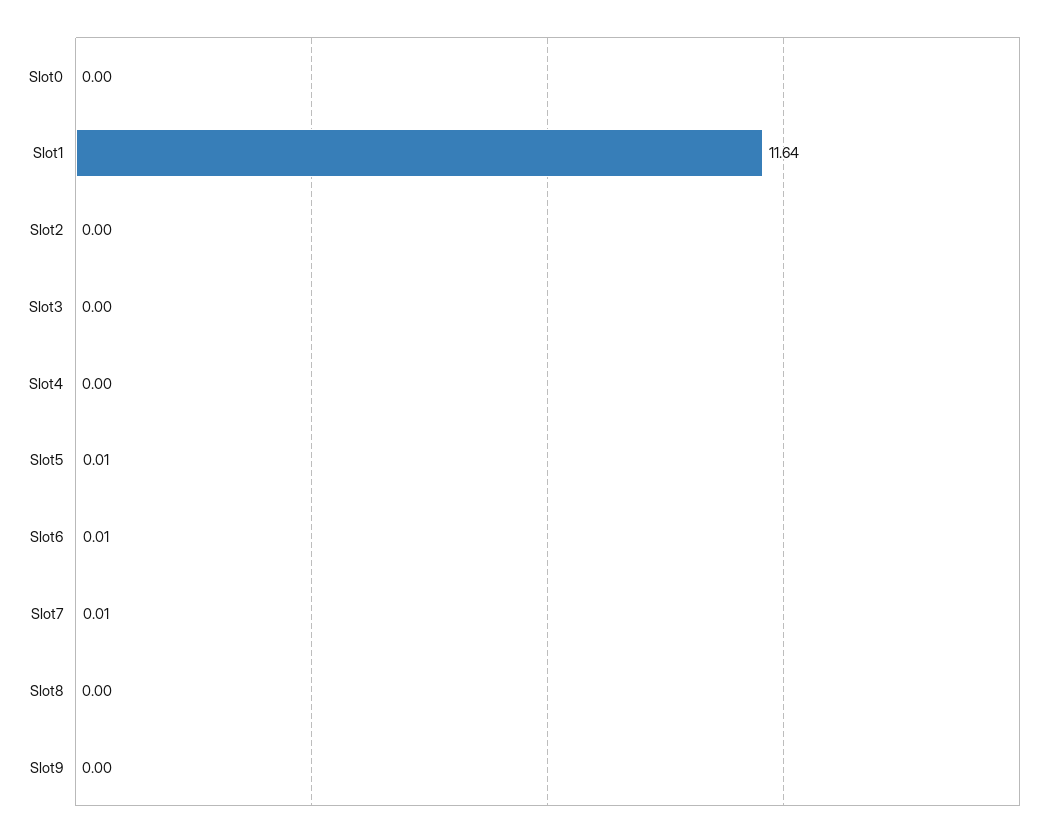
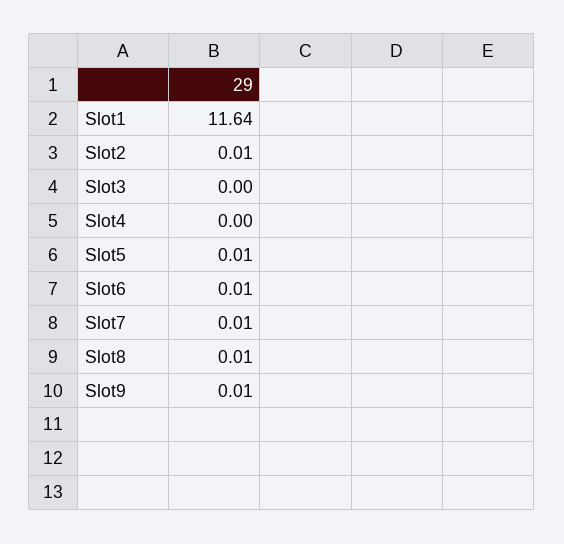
  {
-   "Slot0": 0,
    "Slot1": 11.64,
-   "Slot2": 0,
+   "Slot2": 0.01,
    "Slot3": 0,
    "Slot4": 0,
    "Slot5": 0.01,
    "Slot6": 0.01,
    "Slot7": 0.01,
-   "Slot8": 0,
+   "Slot8": 0.01,
-   "Slot9": 0
+   "Slot9": 0.01
  }

